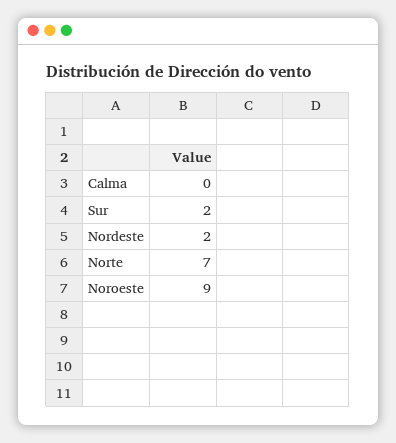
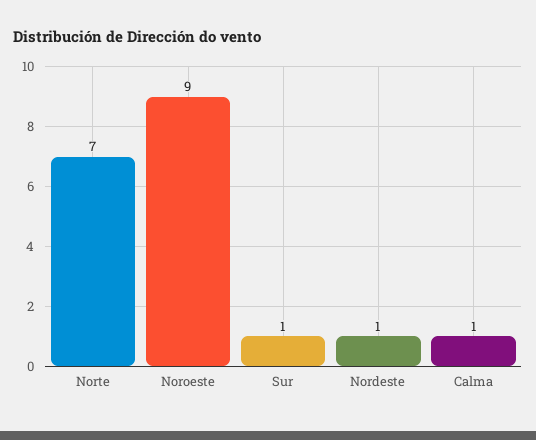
  {
-   "Calma": 0,
+   "Calma": 1,
-   "Sur": 2,
+   "Sur": 1,
-   "Nordeste": 2,
+   "Nordeste": 1,
    "Norte": 7,
    "Noroeste": 9
  }

